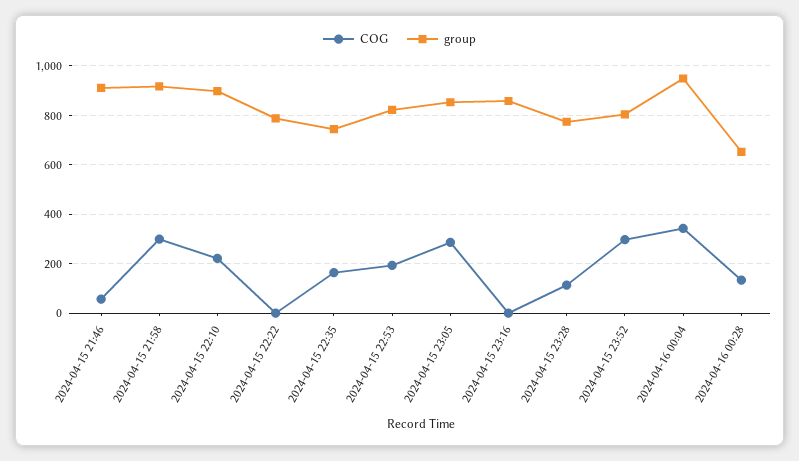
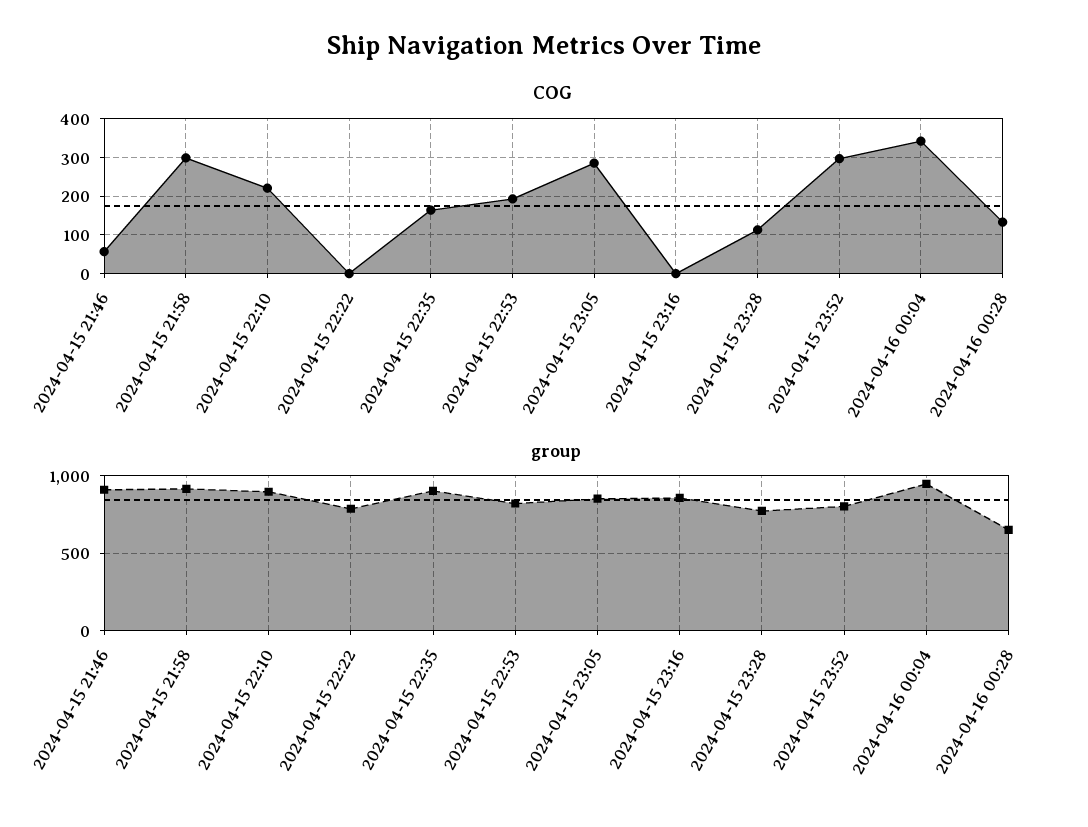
  {
    "COG": {
      "2024-04-15 21:46": 60,
      "2024-04-15 21:58": 300,
      "2024-04-15 22:10": 220,
      "2024-04-15 22:22": 0,
      "2024-04-15 22:35": 160,
      "2024-04-15 22:53": 200,
      "2024-04-15 23:05": 280,
      "2024-04-15 23:16": 0,
      "2024-04-15 23:28": 120,
      "2024-04-15 23:52": 300,
      "2024-04-16 00:04": 340,
      "2024-04-16 00:28": 140
    },
    "group": {
      "2024-04-15 21:46": 900,
      "2024-04-15 21:58": 925,
      "2024-04-15 22:10": 900,
      "2024-04-15 22:22": 800,
-     "2024-04-15 22:35": 750,
+     "2024-04-15 22:35": 900,
      "2024-04-15 22:53": 825,
      "2024-04-15 23:05": 850,
      "2024-04-15 23:16": 850,
      "2024-04-15 23:28": 775,
      "2024-04-15 23:52": 800,
      "2024-04-16 00:04": 950,
      "2024-04-16 00:28": 650
    }
  }

